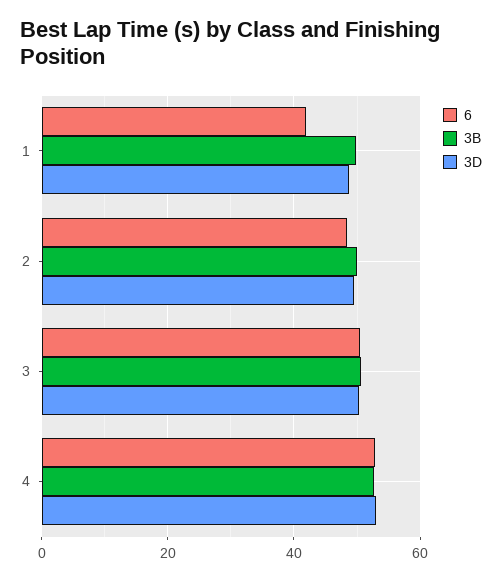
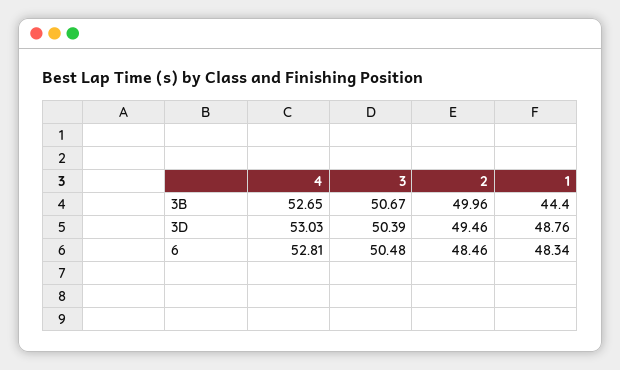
  {
    "6": {
-     "1": 42,
+     "1": 48.34,
      "2": 48.46,
      "3": 50.48,
      "4": 52.81
    },
    "3B": {
-     "1": 50,
+     "1": 44.4,
      "2": 49.96,
      "3": 50.67,
      "4": 52.65
    },
    "3D": {
      "1": 48.76,
      "2": 49.46,
      "3": 50.39,
      "4": 53.03
    }
  }

